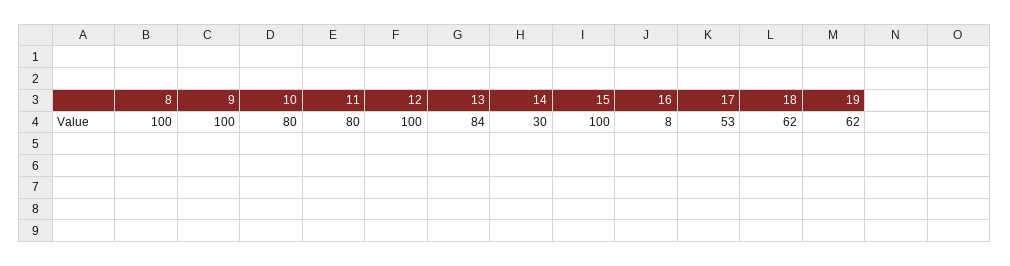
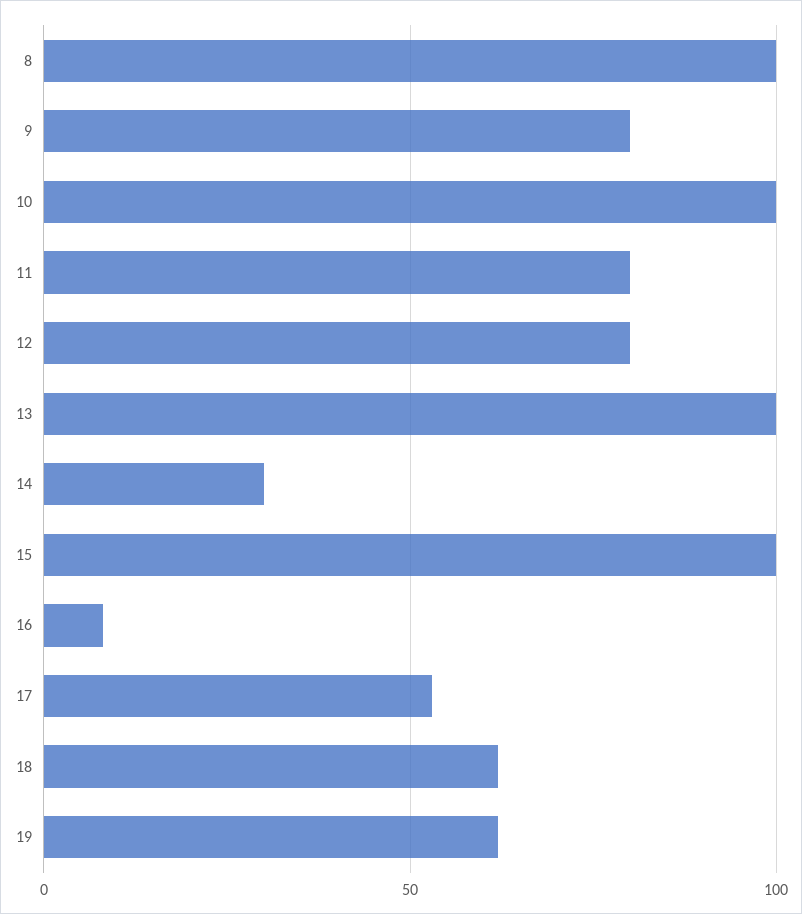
  {
    "8": 100,
-   "9": 100,
+   "9": 80,
-   "10": 80,
+   "10": 100,
    "11": 80,
-   "12": 100,
+   "12": 80,
-   "13": 84,
+   "13": 100,
    "14": 30,
    "15": 100,
    "16": 8,
    "17": 53,
    "18": 62,
    "19": 62
  }

